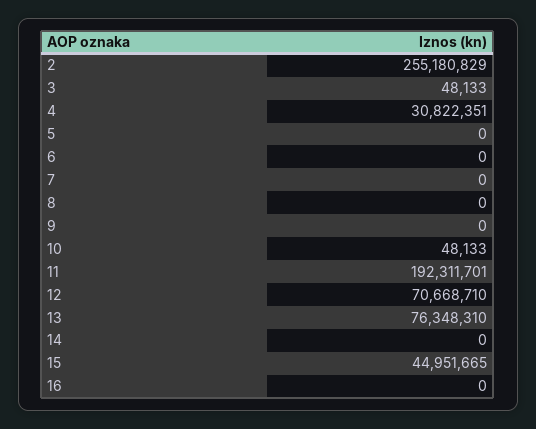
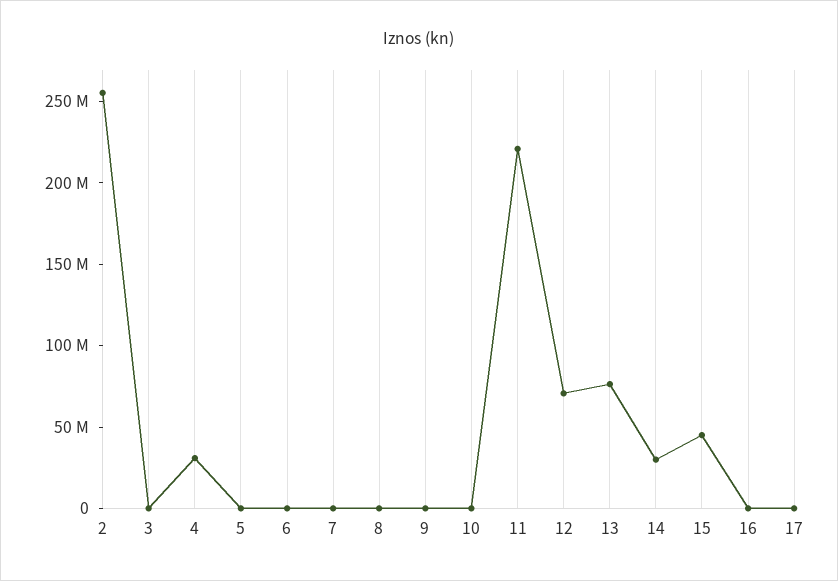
  {
    "2": 255180829,
    "3": 48133,
    "4": 30822351,
    "5": 0,
    "6": 0,
    "7": 0,
    "8": 0,
    "9": 0,
    "10": 48133,
-   "11": 192311701,
+   "11": 220000000,
    "12": 70668710,
    "13": 76348310,
-   "14": 0,
+   "14": 30000000,
    "15": 44951665,
-   "16": 0
+   "16": 0,
+   "17": 0
  }

